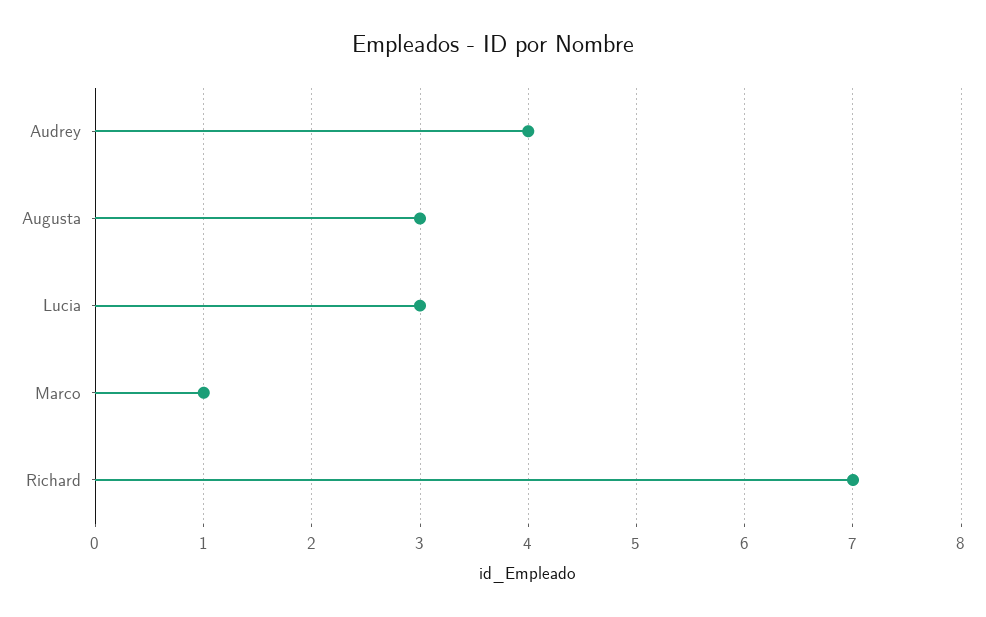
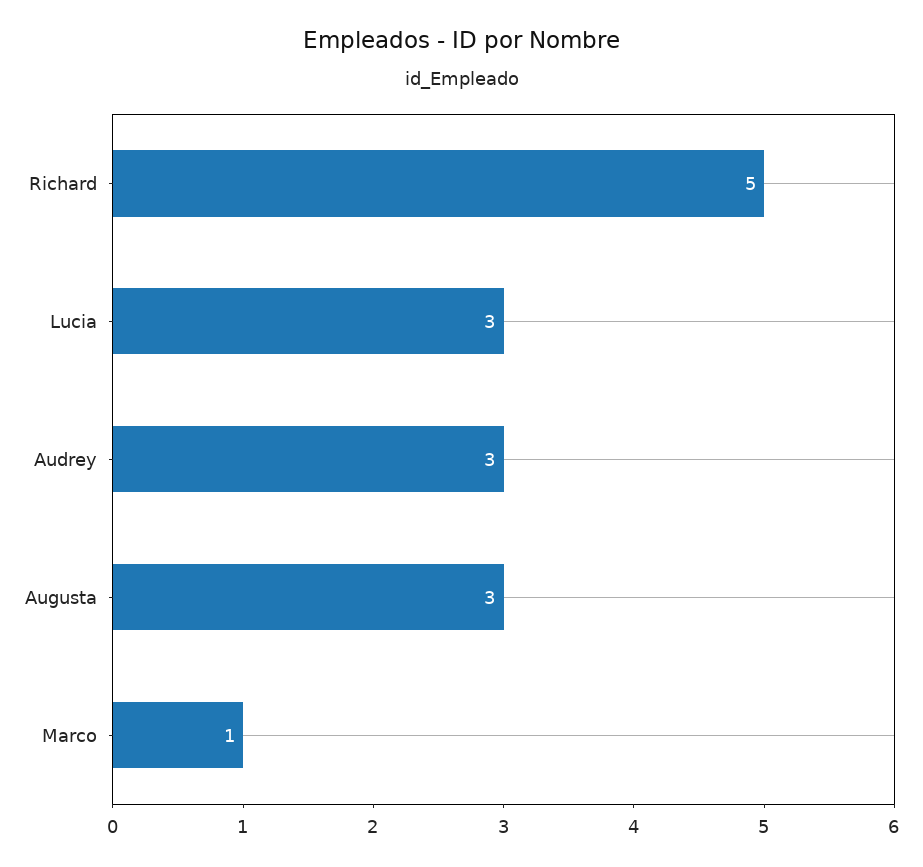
  {
-   "Audrey": 4,
+   "Audrey": 3,
    "Augusta": 3,
    "Lucia": 3,
    "Marco": 1,
-   "Richard": 7
+   "Richard": 5
  }

